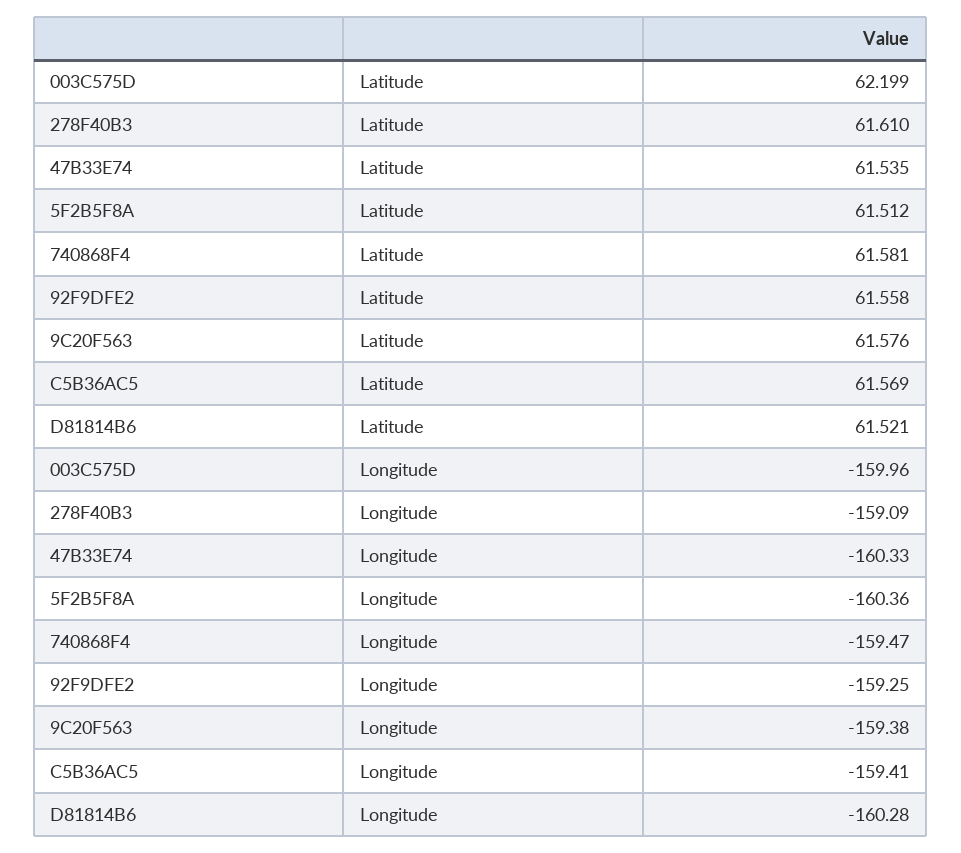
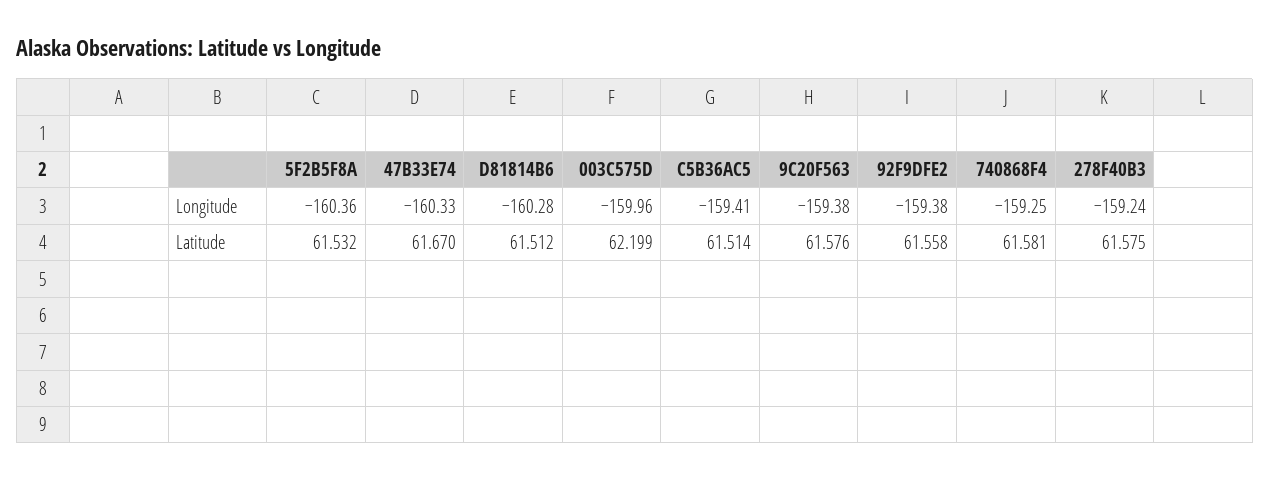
  {
    "003C575D": {
      "Latitude": 62.199,
      "Longitude": -159.96
    },
    "278F40B3": {
-     "Latitude": 61.61,
+     "Latitude": 61.575,
-     "Longitude": -159.09
+     "Longitude": -159.24
    },
    "47B33E74": {
-     "Latitude": 61.535,
+     "Latitude": 61.67,
      "Longitude": -160.33
    },
    "5F2B5F8A": {
-     "Latitude": 61.512,
+     "Latitude": 61.532,
      "Longitude": -160.36
    },
    "740868F4": {
      "Latitude": 61.581,
-     "Longitude": -159.47
+     "Longitude": -159.25
    },
    "92F9DFE2": {
      "Latitude": 61.558,
-     "Longitude": -159.25
+     "Longitude": -159.38
    },
    "9C20F563": {
      "Latitude": 61.576,
      "Longitude": -159.38
    },
    "C5B36AC5": {
-     "Latitude": 61.569,
+     "Latitude": 61.514,
      "Longitude": -159.41
    },
    "D81814B6": {
-     "Latitude": 61.521,
+     "Latitude": 61.512,
      "Longitude": -160.28
    }
  }

